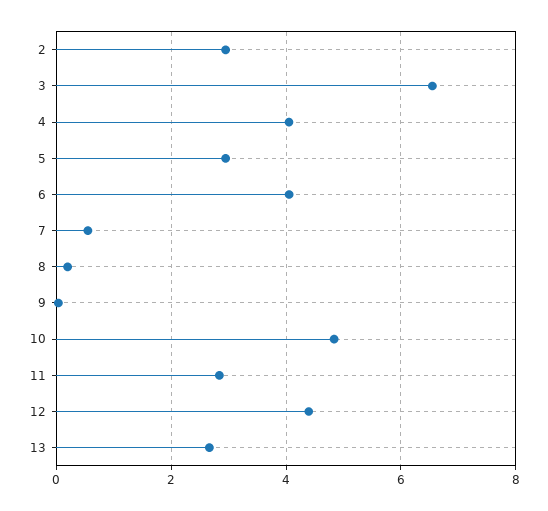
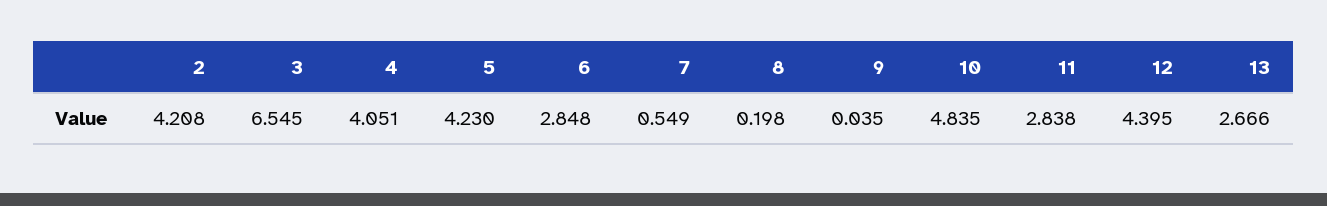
  {
-   "2": 3,
+   "2": 4.208,
    "3": 6.545,
    "4": 4.051,
-   "5": 3,
+   "5": 4.23,
-   "6": 4,
+   "6": 2.848,
    "7": 0.549,
    "8": 0.198,
    "9": 0.035,
    "10": 4.835,
    "11": 2.838,
    "12": 4.395,
    "13": 2.666
  }

